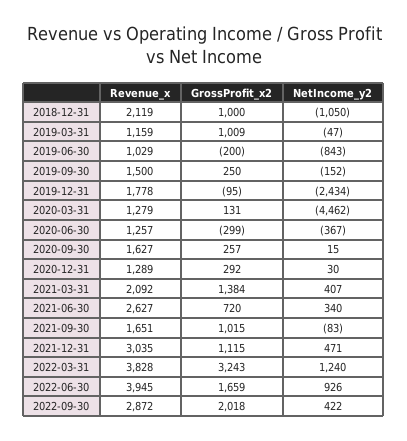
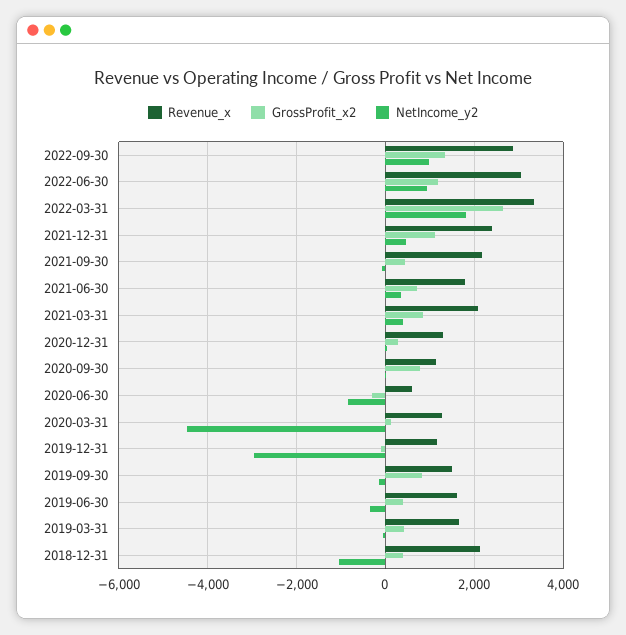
  {
    "Revenue_x": {
      "2018-12-31": 2119,
-     "2019-03-31": 1159,
+     "2019-03-31": 1600,
-     "2019-06-30": 1029,
+     "2019-06-30": 1600,
      "2019-09-30": 1500,
-     "2019-12-31": 1778,
+     "2019-12-31": 1200,
      "2020-03-31": 1279,
-     "2020-06-30": 1257,
+     "2020-06-30": 600,
-     "2020-09-30": 1627,
+     "2020-09-30": 1200,
      "2020-12-31": 1289,
      "2021-03-31": 2092,
-     "2021-06-30": 2627,
+     "2021-06-30": 1800,
-     "2021-09-30": 1651,
+     "2021-09-30": 2200,
-     "2021-12-31": 3035,
+     "2021-12-31": 2400,
-     "2022-03-31": 3828,
+     "2022-03-31": 3400,
-     "2022-06-30": 3945,
+     "2022-06-30": 3000,
      "2022-09-30": 2872
    },
    "GrossProfit_x2": {
-     "2018-12-31": 1000,
+     "2018-12-31": 400,
-     "2019-03-31": 1009,
+     "2019-03-31": 400,
-     "2019-06-30": -200,
+     "2019-06-30": 400,
-     "2019-09-30": 250,
+     "2019-09-30": 800,
      "2019-12-31": -95,
      "2020-03-31": 131,
      "2020-06-30": -299,
-     "2020-09-30": 257,
+     "2020-09-30": 800,
      "2020-12-31": 292,
-     "2021-03-31": 1384,
+     "2021-03-31": 800,
      "2021-06-30": 720,
-     "2021-09-30": 1015,
+     "2021-09-30": 400,
      "2021-12-31": 1115,
-     "2022-03-31": 3243,
+     "2022-03-31": 2600,
-     "2022-06-30": 1659,
+     "2022-06-30": 1200,
-     "2022-09-30": 2018
+     "2022-09-30": 1400
    },
    "NetIncome_y2": {
      "2018-12-31": -1050,
      "2019-03-31": -47,
-     "2019-06-30": -843,
+     "2019-06-30": -400,
      "2019-09-30": -152,
-     "2019-12-31": -2434,
+     "2019-12-31": -3000,
      "2020-03-31": -4462,
-     "2020-06-30": -367,
+     "2020-06-30": -800,
      "2020-09-30": 15,
      "2020-12-31": 30,
      "2021-03-31": 407,
      "2021-06-30": 340,
      "2021-09-30": -83,
      "2021-12-31": 471,
-     "2022-03-31": 1240,
+     "2022-03-31": 1800,
      "2022-06-30": 926,
-     "2022-09-30": 422
+     "2022-09-30": 1000
    }
  }

